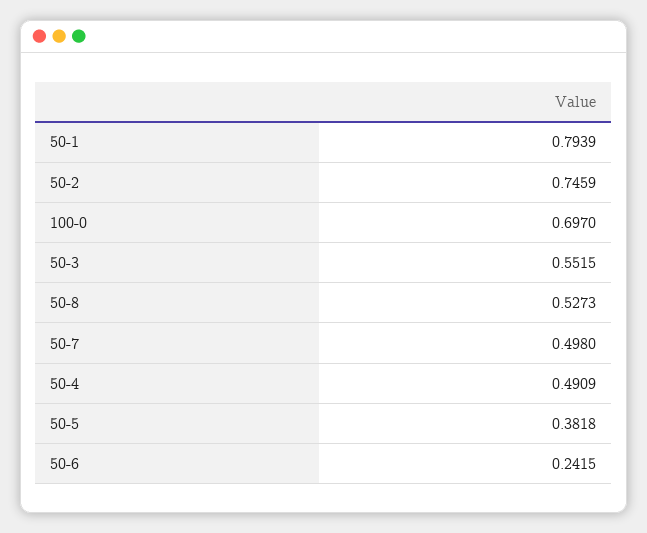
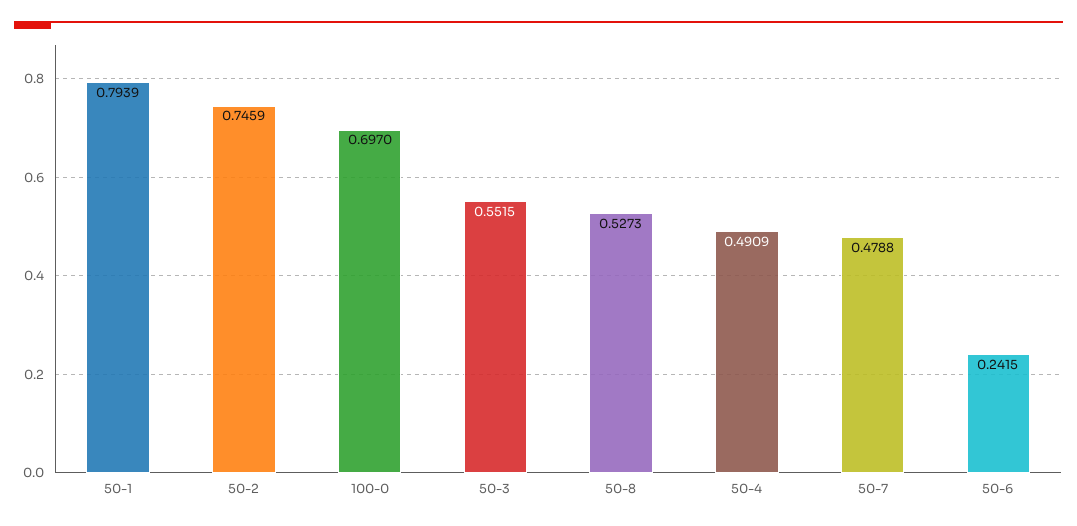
  {
    "50-1": 0.7939,
    "50-2": 0.7459,
    "100-0": 0.697,
    "50-3": 0.5515,
    "50-8": 0.5273,
-   "50-7": 0.498,
+   "50-7": 0.4788,
    "50-4": 0.4909,
-   "50-5": 0.3818,
    "50-6": 0.2415
  }

